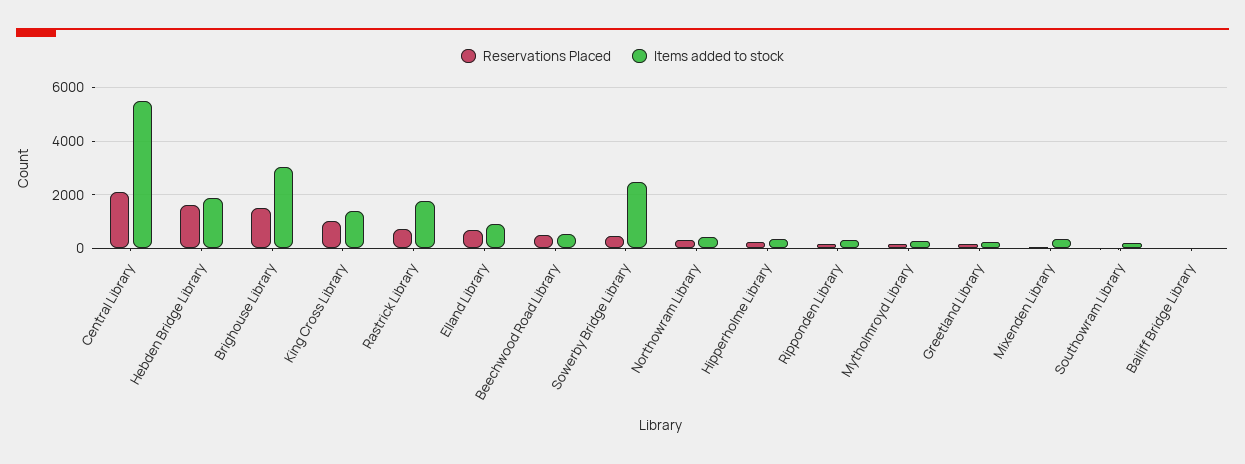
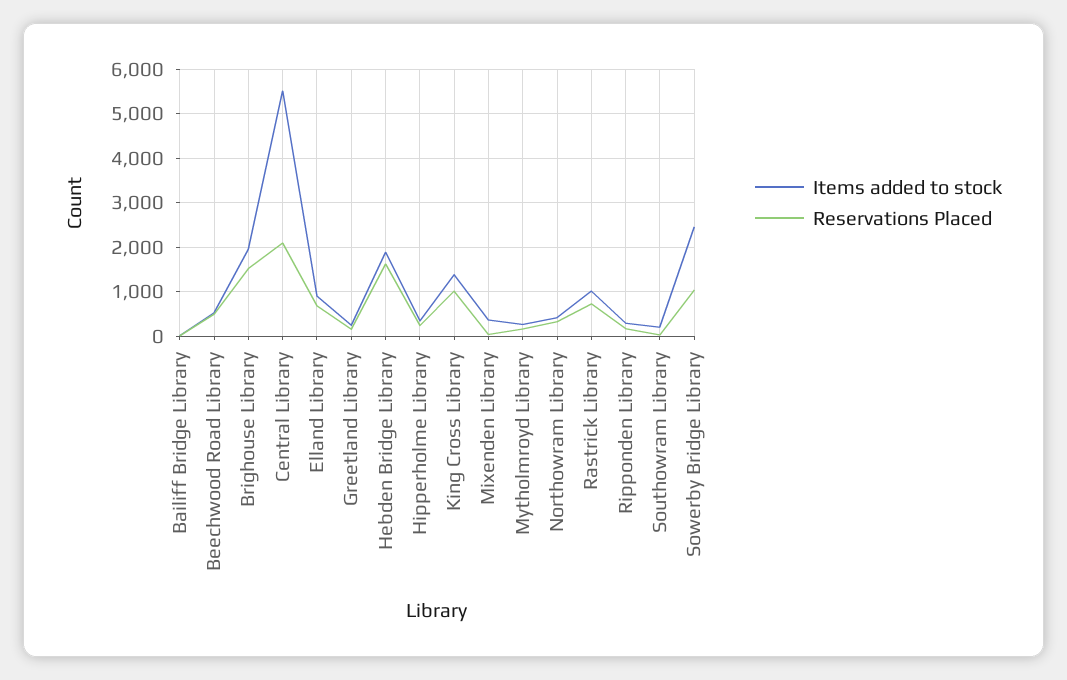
  {
    "Reservations Placed": {
      "Central Library": 2000,
      "Hebden Bridge Library": 1600,
      "Brighouse Library": 1600,
      "King Cross Library": 1000,
      "Rastrick Library": 800,
      "Elland Library": 600,
      "Beechwood Road Library": 400,
-     "Sowerby Bridge Library": 500,
+     "Sowerby Bridge Library": 1000,
      "Northowram Library": 400,
      "Hipperholme Library": 200,
      "Ripponden Library": 200,
      "Mytholmroyd Library": 200,
      "Greetland Library": 200,
      "Mixenden Library": 0,
      "Southowram Library": 0,
      "Bailiff Bridge Library": 0
    },
    "Items added to stock": {
      "Central Library": 5600,
      "Hebden Bridge Library": 1800,
-     "Brighouse Library": 3000,
+     "Brighouse Library": 2000,
      "King Cross Library": 1400,
-     "Rastrick Library": 1750,
+     "Rastrick Library": 1000,
      "Elland Library": 1000,
      "Beechwood Road Library": 600,
      "Sowerby Bridge Library": 2400,
      "Northowram Library": 400,
      "Hipperholme Library": 400,
      "Ripponden Library": 200,
      "Mytholmroyd Library": 200,
      "Greetland Library": 200,
      "Mixenden Library": 400,
      "Southowram Library": 200,
      "Bailiff Bridge Library": 0
    }
  }

